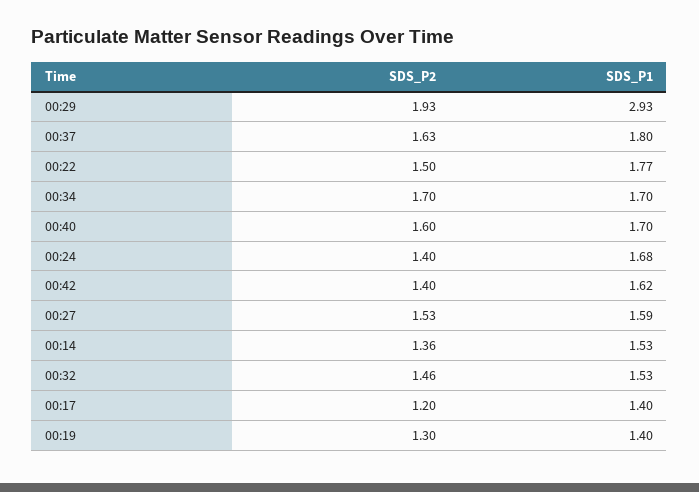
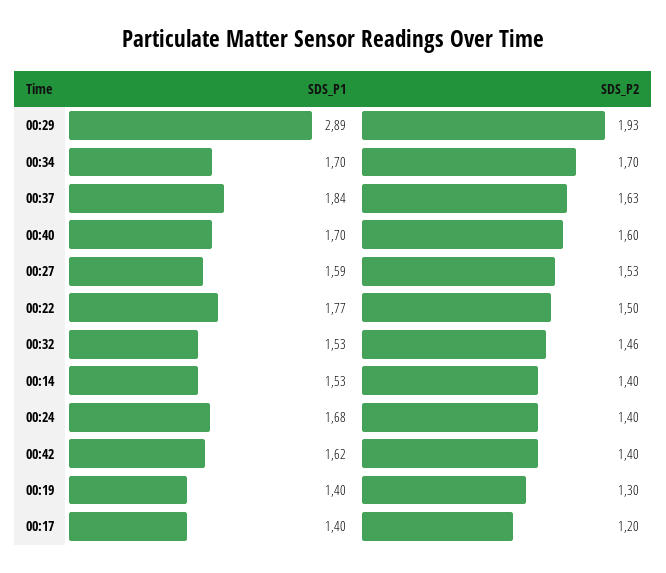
  {
    "SDS_P2": {
      "00:29": 1.93,
      "00:37": 1.63,
      "00:22": 1.5,
      "00:34": 1.7,
      "00:40": 1.6,
      "00:24": 1.4,
      "00:42": 1.4,
      "00:27": 1.53,
-     "00:14": 1.36,
+     "00:14": 1.4,
      "00:32": 1.46,
      "00:17": 1.2,
      "00:19": 1.3
    },
    "SDS_P1": {
-     "00:29": 2.93,
+     "00:29": 2.89,
-     "00:37": 1.8,
+     "00:37": 1.84,
      "00:22": 1.77,
      "00:34": 1.7,
      "00:40": 1.7,
      "00:24": 1.68,
      "00:42": 1.62,
      "00:27": 1.59,
      "00:14": 1.53,
      "00:32": 1.53,
      "00:17": 1.4,
      "00:19": 1.4
    }
  }

